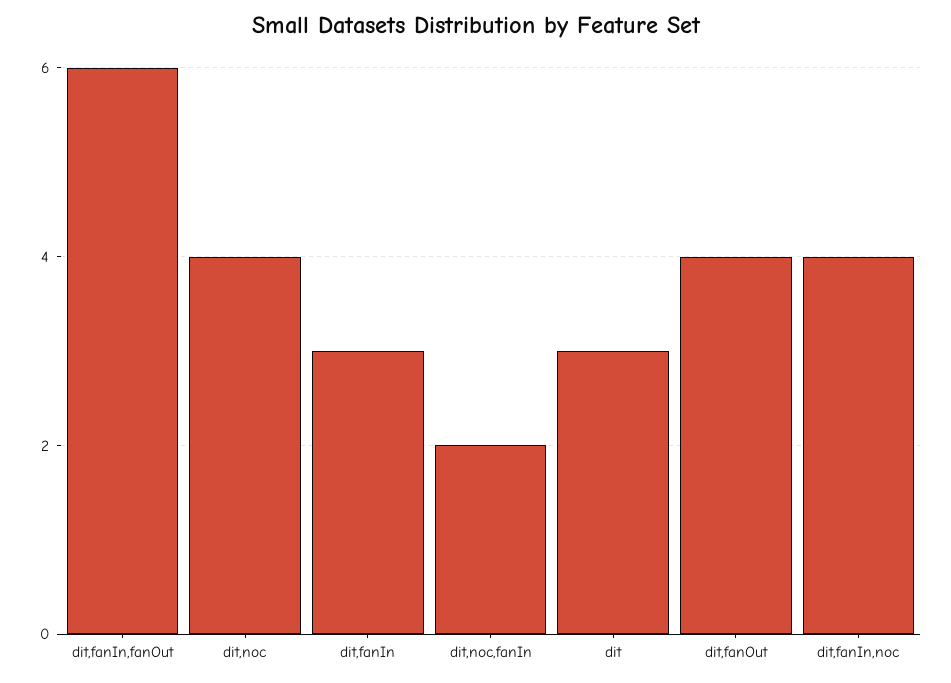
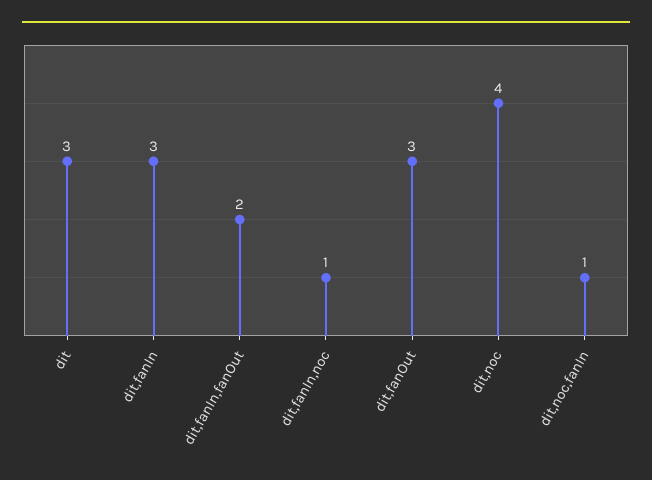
  {
-   "dit,fanIn,fanOut": 6,
+   "dit,fanIn,fanOut": 2,
    "dit,noc": 4,
    "dit,fanIn": 3,
-   "dit,noc,fanIn": 2,
+   "dit,noc,fanIn": 1,
    "dit": 3,
-   "dit,fanOut": 4,
+   "dit,fanOut": 3,
-   "dit,fanIn,noc": 4
+   "dit,fanIn,noc": 1
  }

